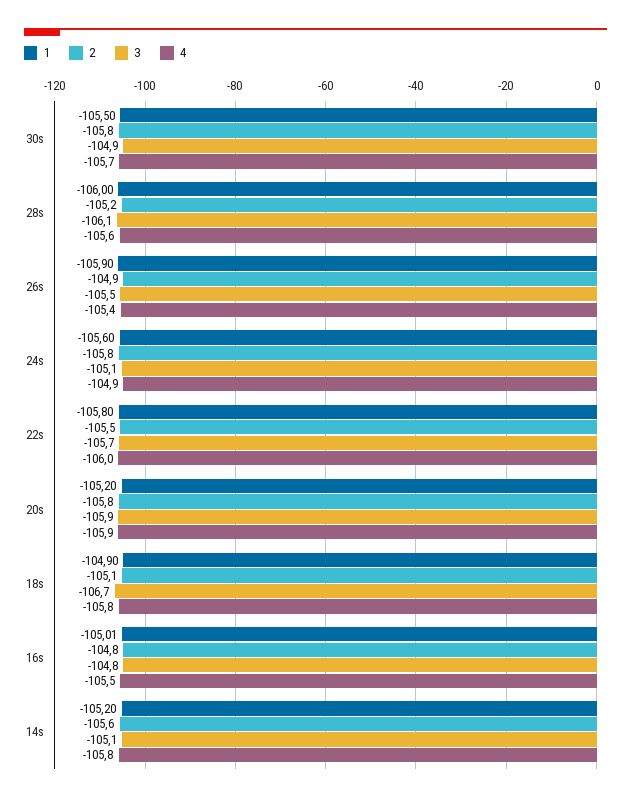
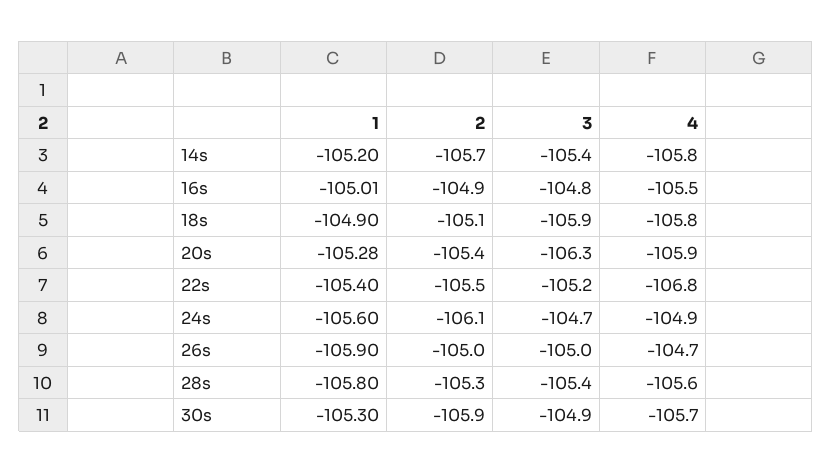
  {
    "1": {
-     "30s": -105.5,
+     "30s": -105.3,
-     "28s": -106,
+     "28s": -105.8,
      "26s": -105.9,
      "24s": -105.6,
-     "22s": -105.8,
+     "22s": -105.4,
-     "20s": -105.2,
+     "20s": -105.28,
      "18s": -104.9,
      "16s": -105.01,
      "14s": -105.2
    },
    "2": {
-     "30s": -105.8,
+     "30s": -105.9,
-     "28s": -105.2,
+     "28s": -105.3,
-     "26s": -104.9,
+     "26s": -105,
-     "24s": -105.8,
+     "24s": -106.1,
      "22s": -105.5,
-     "20s": -105.8,
+     "20s": -105.4,
      "18s": -105.1,
-     "16s": -104.8,
+     "16s": -104.9,
-     "14s": -105.6
+     "14s": -105.7
    },
    "3": {
      "30s": -104.9,
-     "28s": -106.1,
+     "28s": -105.4,
-     "26s": -105.5,
+     "26s": -105,
-     "24s": -105.1,
+     "24s": -104.7,
-     "22s": -105.7,
+     "22s": -105.2,
-     "20s": -105.9,
+     "20s": -106.3,
-     "18s": -106.7,
+     "18s": -105.9,
      "16s": -104.8,
-     "14s": -105.1
+     "14s": -105.4
    },
    "4": {
      "30s": -105.7,
      "28s": -105.6,
-     "26s": -105.4,
+     "26s": -104.7,
      "24s": -104.9,
-     "22s": -106,
+     "22s": -106.8,
      "20s": -105.9,
      "18s": -105.8,
      "16s": -105.5,
      "14s": -105.8
    }
  }

